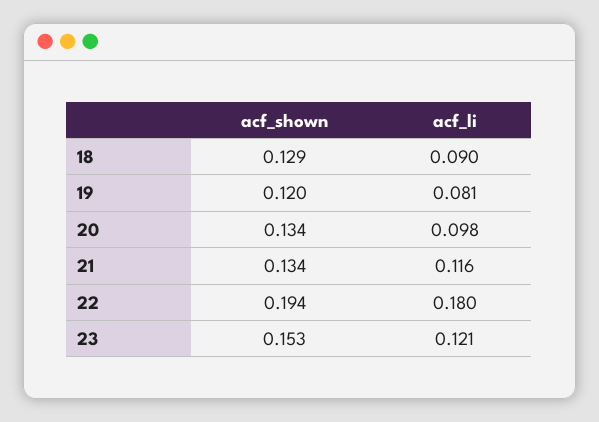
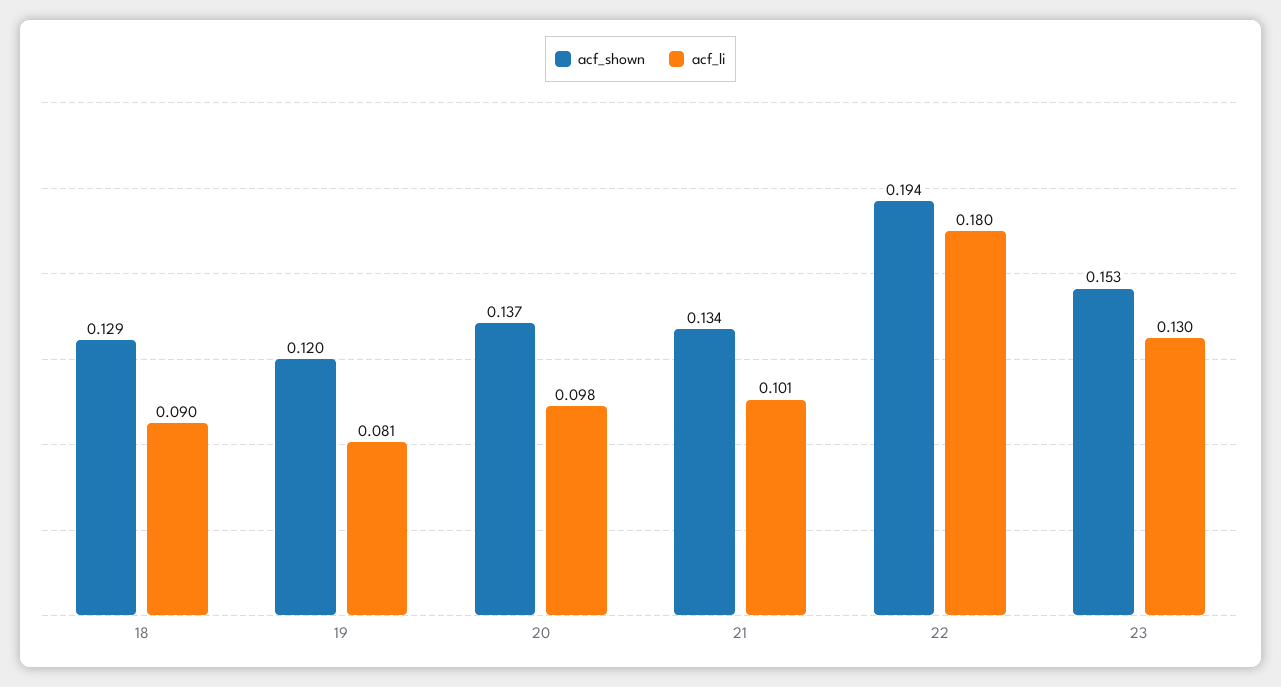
  {
    "acf_shown": {
      "18": 0.129,
      "19": 0.12,
-     "20": 0.134,
+     "20": 0.137,
      "21": 0.134,
      "22": 0.194,
      "23": 0.153
    },
    "acf_li": {
      "18": 0.09,
      "19": 0.081,
      "20": 0.098,
-     "21": 0.116,
+     "21": 0.101,
      "22": 0.18,
-     "23": 0.121
+     "23": 0.13
    }
  }

